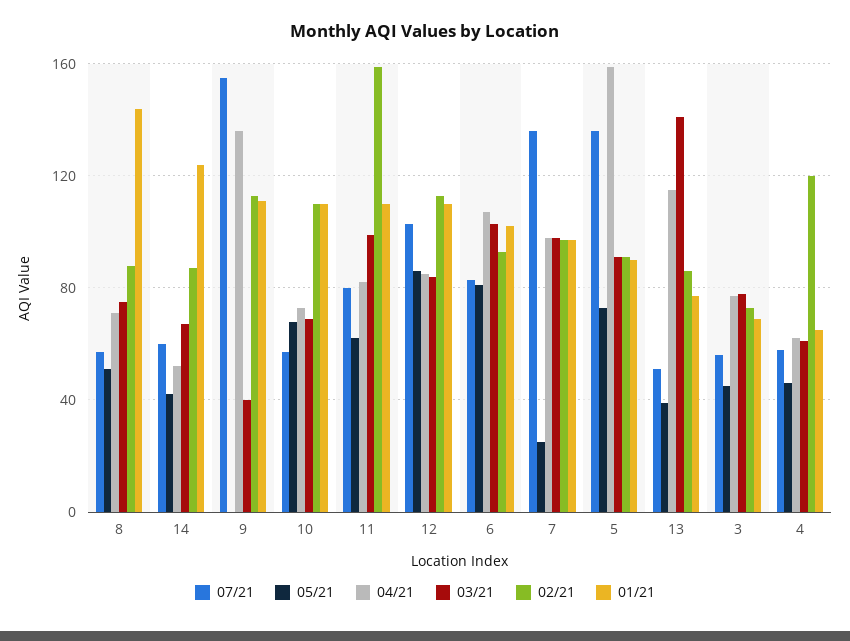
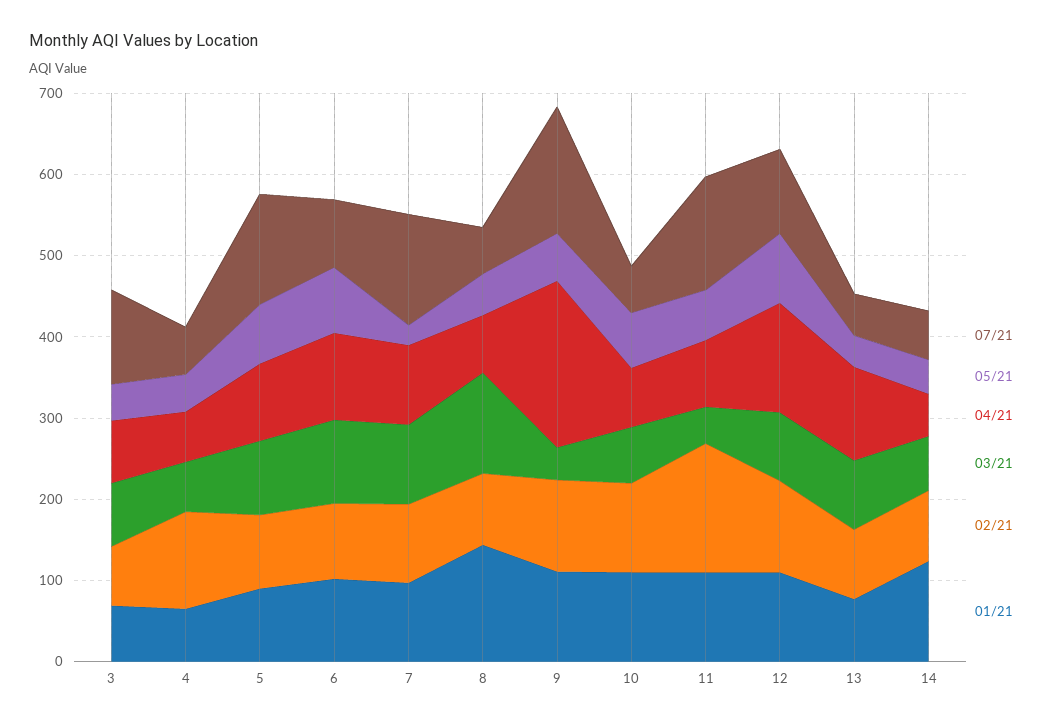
  {
    "07/21": {
      "8": 55,
      "14": 60,
      "9": 155,
      "10": 55,
-     "11": 80,
+     "11": 140,
      "12": 105,
      "6": 85,
      "7": 135,
      "5": 135,
      "13": 50,
-     "3": 55,
+     "3": 120,
      "4": 60
    },
    "05/21": {
      "8": 50,
      "14": 40,
-     "9": 0,
+     "9": 60,
      "10": 70,
      "11": 60,
      "12": 85,
      "6": 80,
      "7": 25,
      "5": 75,
      "13": 40,
      "3": 45,
      "4": 45
    },
    "04/21": {
      "8": 70,
      "14": 50,
-     "9": 135,
+     "9": 200,
      "10": 75,
      "11": 80,
-     "12": 85,
+     "12": 140,
      "6": 105,
      "7": 100,
-     "5": 160,
+     "5": 100,
      "13": 115,
      "3": 75,
      "4": 60
    },
    "03/21": {
-     "8": 75,
+     "8": 120,
      "14": 65,
      "9": 40,
      "10": 70,
-     "11": 100,
+     "11": 40,
      "12": 85,
      "6": 105,
      "7": 100,
      "5": 90,
-     "13": 140,
+     "13": 80,
      "3": 80,
      "4": 60
    },
    "02/21": {
      "8": 90,
      "14": 85,
      "9": 115,
      "10": 110,
      "11": 160,
      "12": 115,
      "6": 95,
      "7": 95,
      "5": 90,
      "13": 85,
      "3": 75,
      "4": 120
    },
    "01/21": {
      "8": 145,
      "14": 125,
      "9": 110,
      "10": 110,
      "11": 110,
      "12": 110,
      "6": 100,
      "7": 95,
      "5": 90,
      "13": 75,
      "3": 70,
      "4": 65
    }
  }

